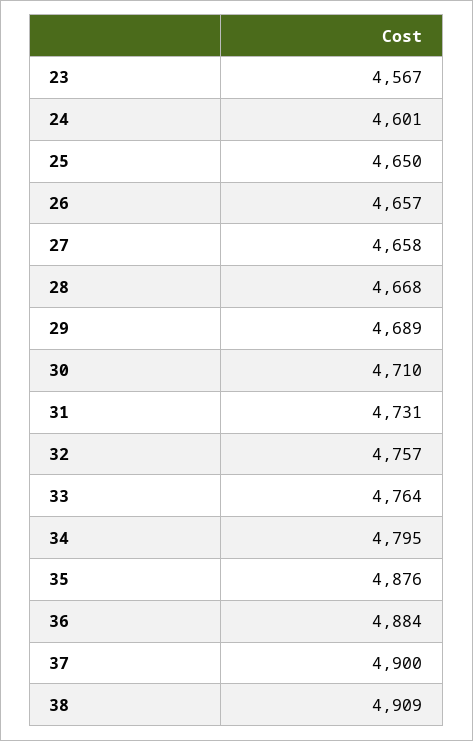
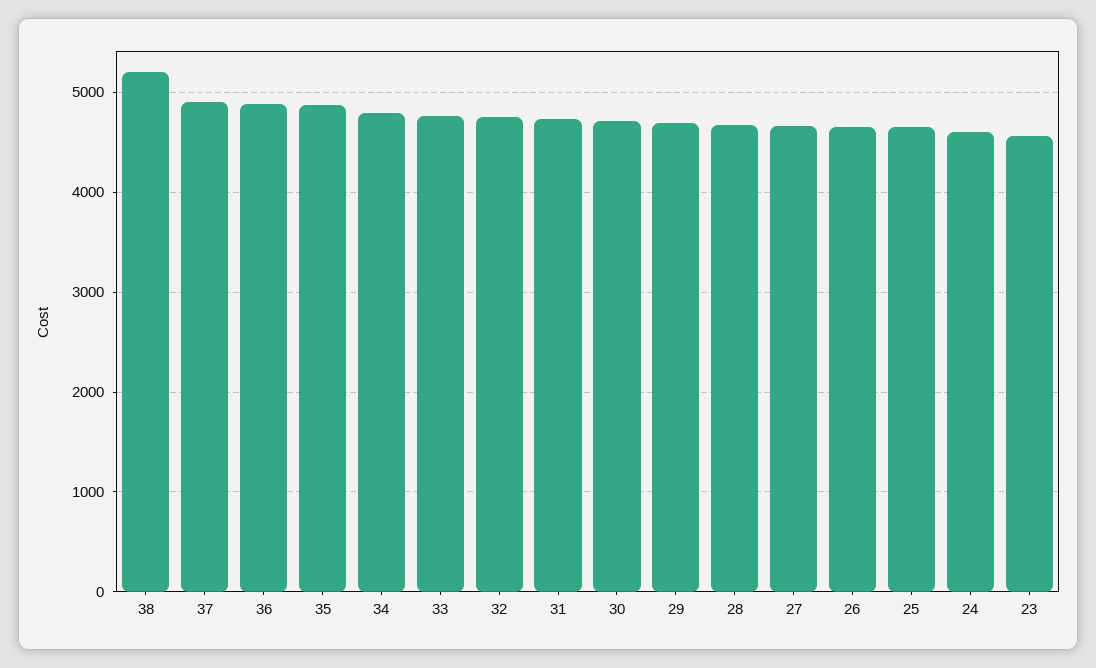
  {
    "23": 4567,
    "24": 4601,
    "25": 4650,
    "26": 4657,
    "27": 4658,
    "28": 4668,
    "29": 4689,
    "30": 4710,
    "31": 4731,
    "32": 4757,
    "33": 4764,
    "34": 4795,
    "35": 4876,
    "36": 4884,
    "37": 4900,
-   "38": 4909
+   "38": 5200
  }

